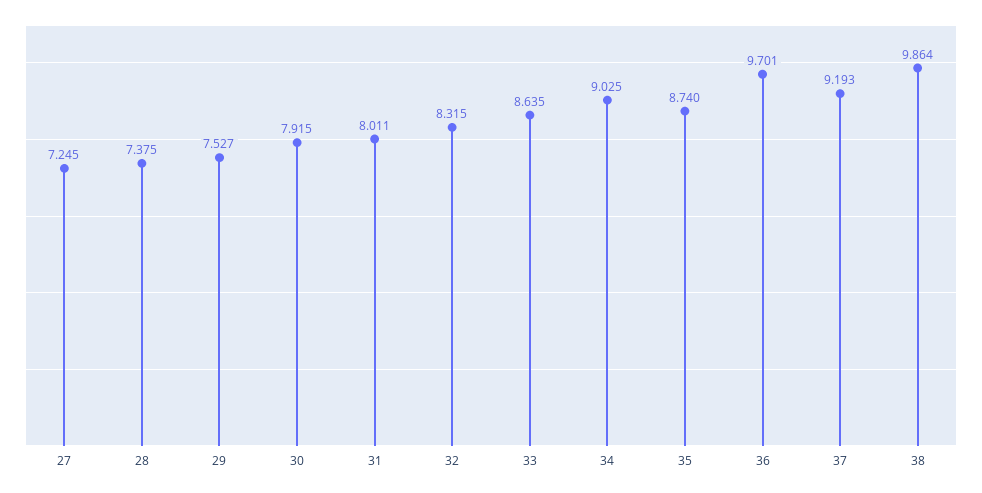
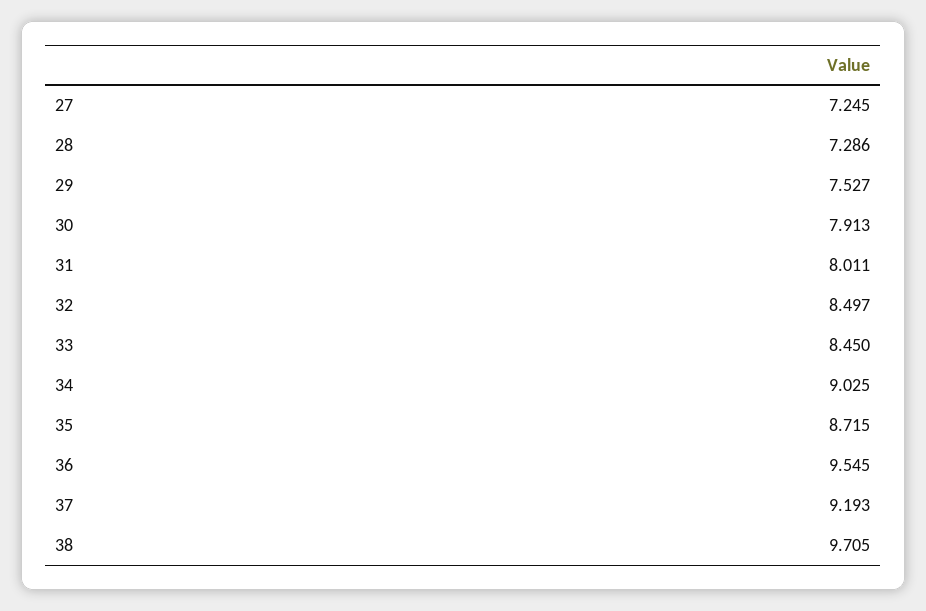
  {
    "27": 7.245,
-   "28": 7.375,
+   "28": 7.286,
    "29": 7.527,
-   "30": 7.915,
+   "30": 7.913,
    "31": 8.011,
-   "32": 8.315,
+   "32": 8.497,
-   "33": 8.635,
+   "33": 8.45,
    "34": 9.025,
-   "35": 8.74,
+   "35": 8.715,
-   "36": 9.701,
+   "36": 9.545,
    "37": 9.193,
-   "38": 9.864
+   "38": 9.705
  }

